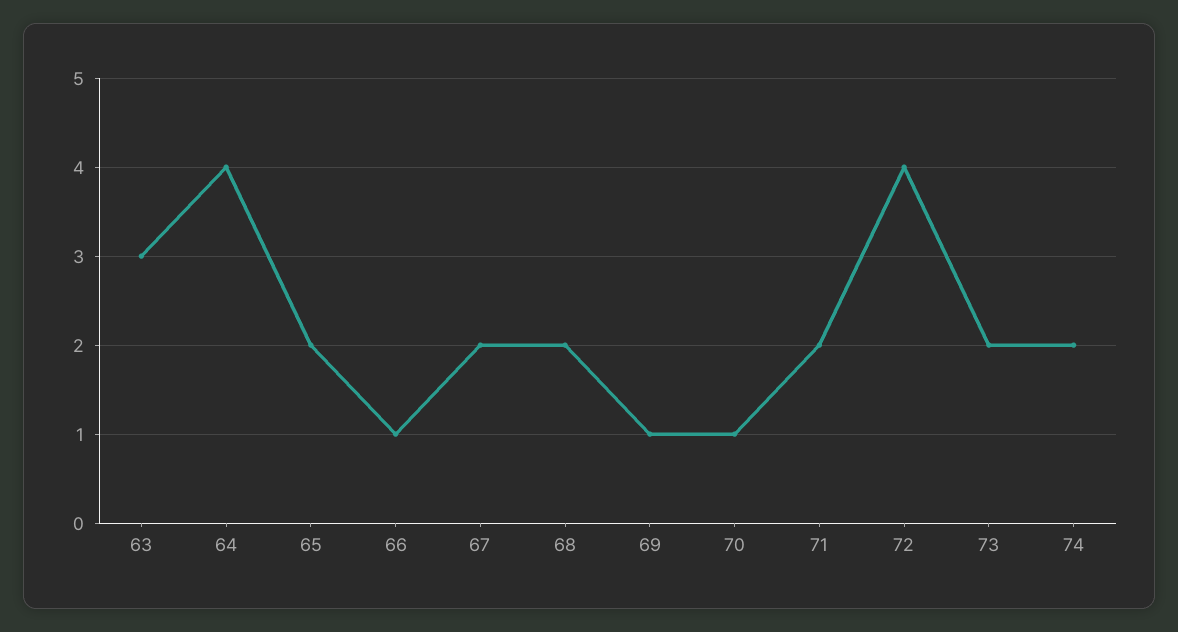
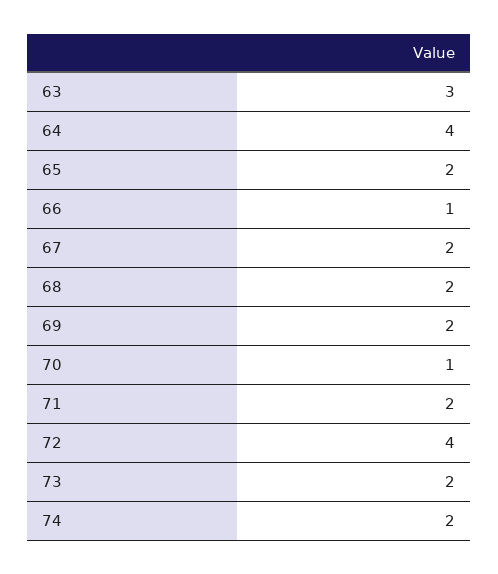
  {
    "63": 3,
    "64": 4,
    "65": 2,
    "66": 1,
    "67": 2,
    "68": 2,
-   "69": 1,
+   "69": 2,
    "70": 1,
    "71": 2,
    "72": 4,
    "73": 2,
    "74": 2
  }

